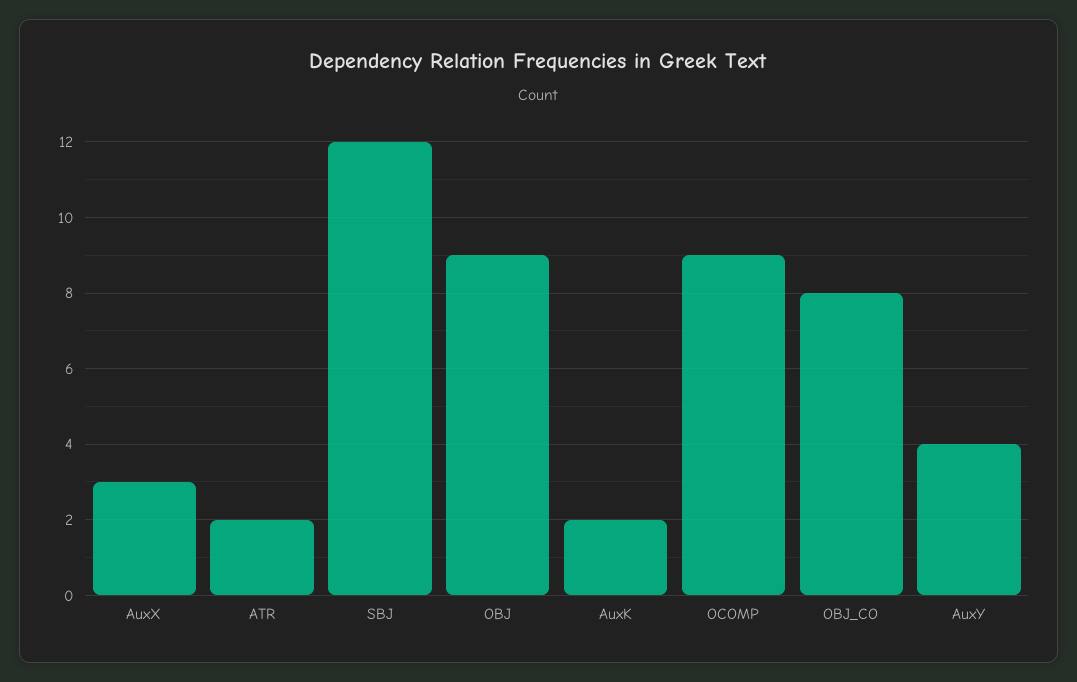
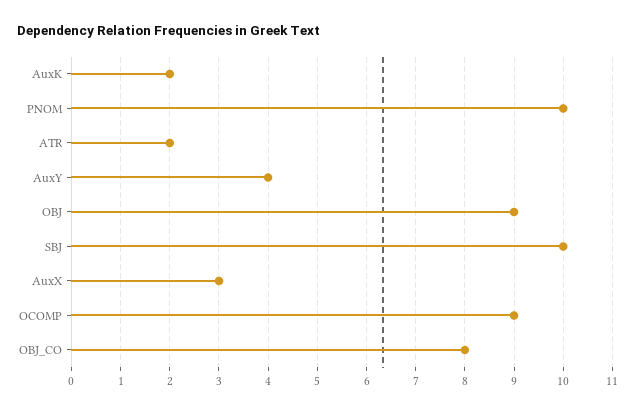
  {
    "AuxX": 3,
    "ATR": 2,
-   "SBJ": 12,
+   "SBJ": 10,
    "OBJ": 9,
    "AuxK": 2,
    "OCOMP": 9,
    "OBJ_CO": 8,
-   "AuxY": 4
+   "AuxY": 4,
+   "PNOM": 10
  }

